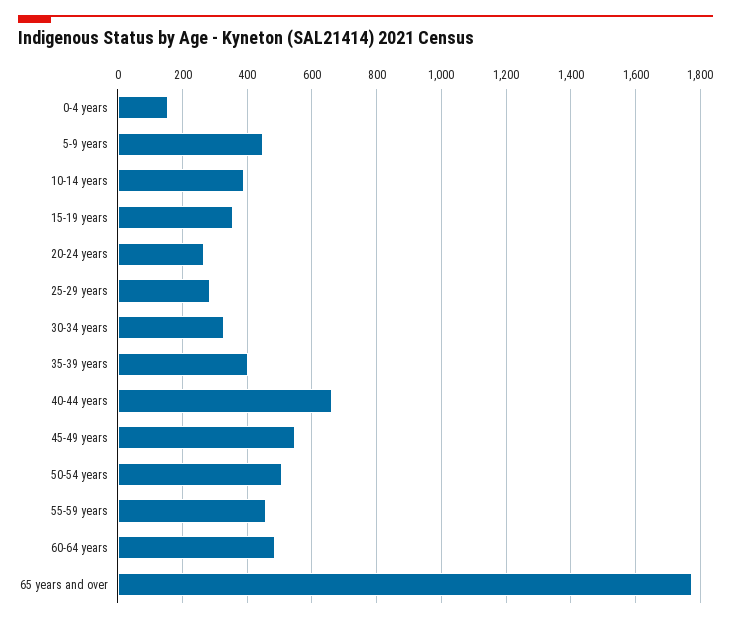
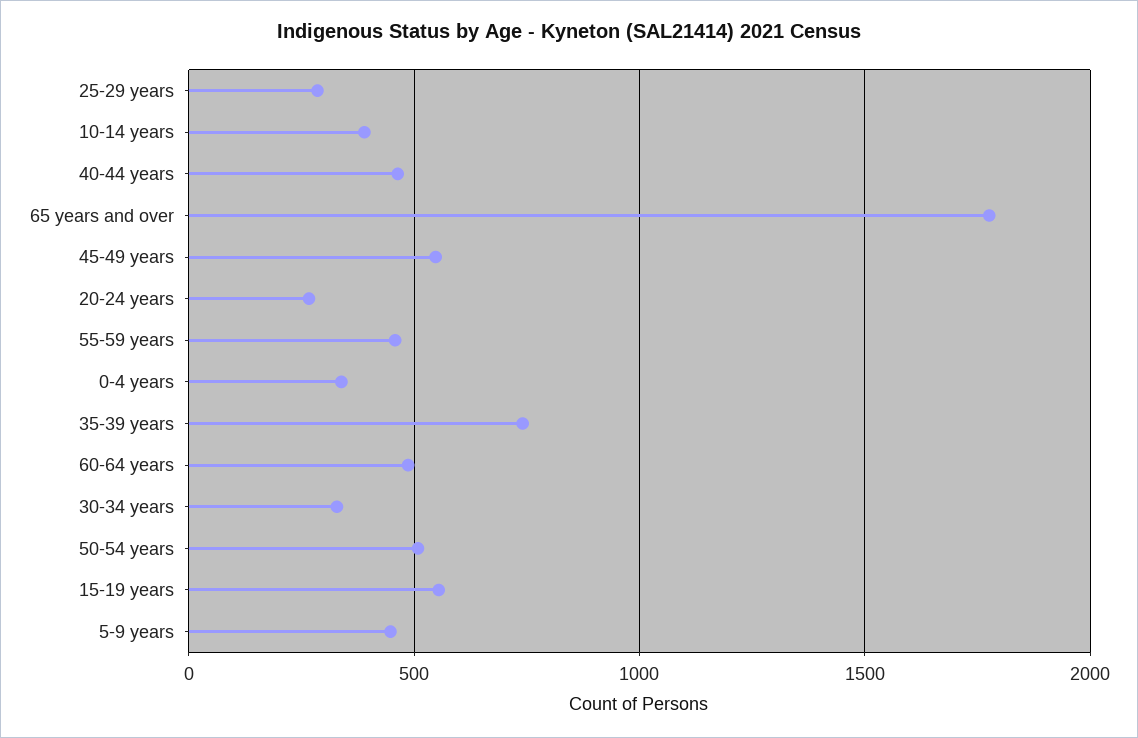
  {
-   "0-4 years": 160,
+   "0-4 years": 350,
    "5-9 years": 440,
    "10-14 years": 400,
-   "15-19 years": 360,
+   "15-19 years": 550,
    "20-24 years": 260,
    "25-29 years": 280,
    "30-34 years": 320,
-   "35-39 years": 400,
+   "35-39 years": 750,
-   "40-44 years": 660,
+   "40-44 years": 450,
    "45-49 years": 540,
    "50-54 years": 500,
    "55-59 years": 460,
    "60-64 years": 480,
    "65 years and over": 1780
  }

